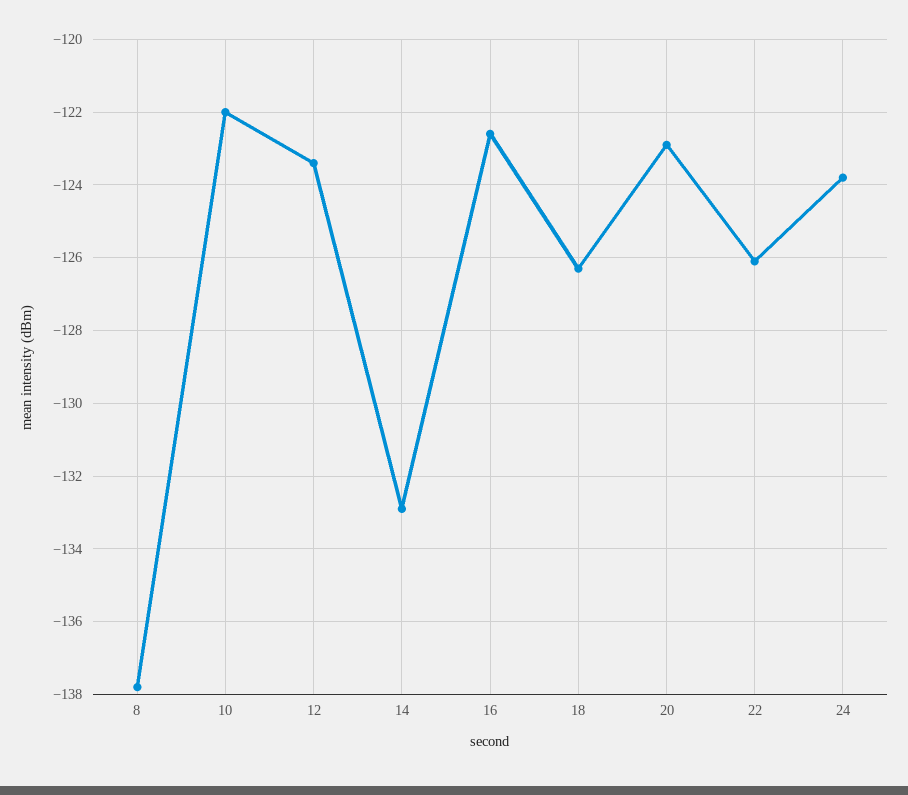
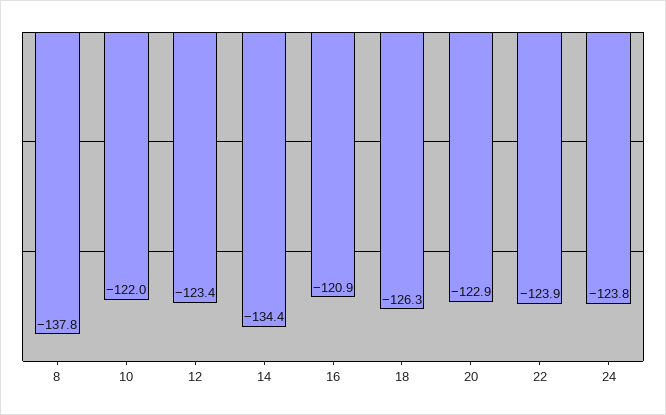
  {
    "8": -137.8,
    "10": -122,
    "12": -123.4,
-   "14": -133,
+   "14": -134.4,
-   "16": -122.5,
+   "16": -120.9,
    "18": -126.3,
    "20": -122.9,
-   "22": -126,
+   "22": -123.9,
    "24": -123.8
  }

